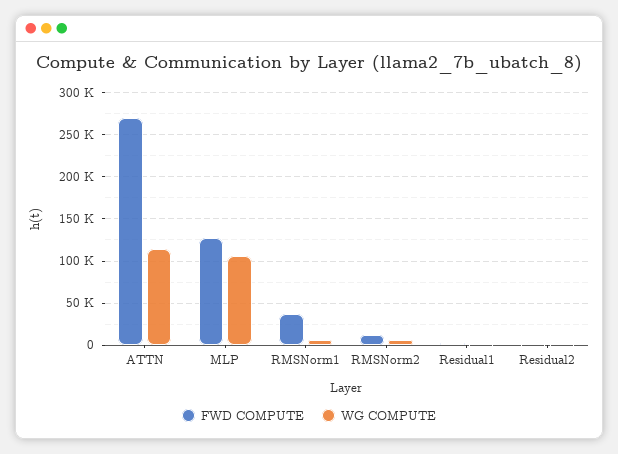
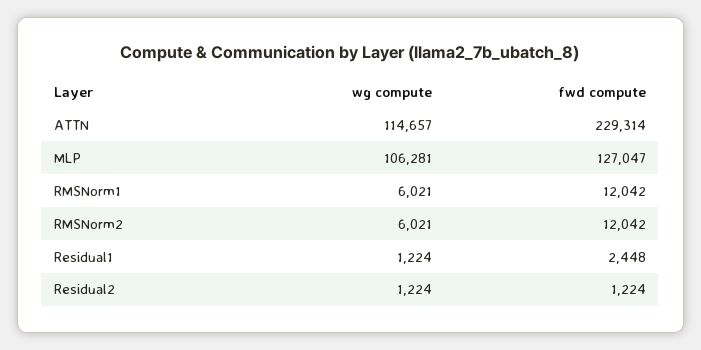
  {
    "FWD COMPUTE": {
-     "ATTN": 270000,
+     "ATTN": 229314,
      "MLP": 127047,
-     "RMSNorm1": 40000,
+     "RMSNorm1": 12042,
      "RMSNorm2": 12042,
      "Residual1": 2448,
      "Residual2": 1224
    },
    "WG COMPUTE": {
      "ATTN": 114657,
      "MLP": 106281,
      "RMSNorm1": 6021,
      "RMSNorm2": 6021,
      "Residual1": 1224,
      "Residual2": 1224
    }
  }

